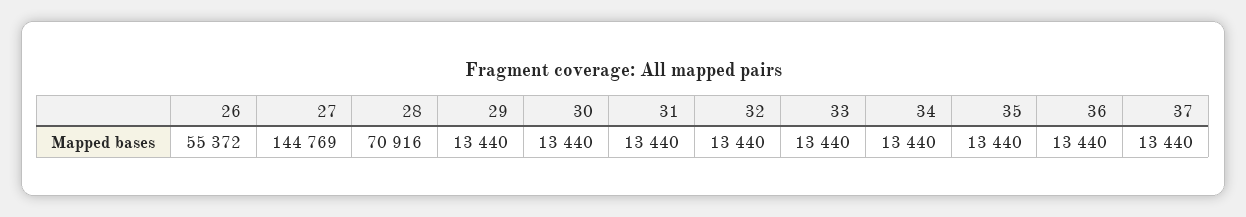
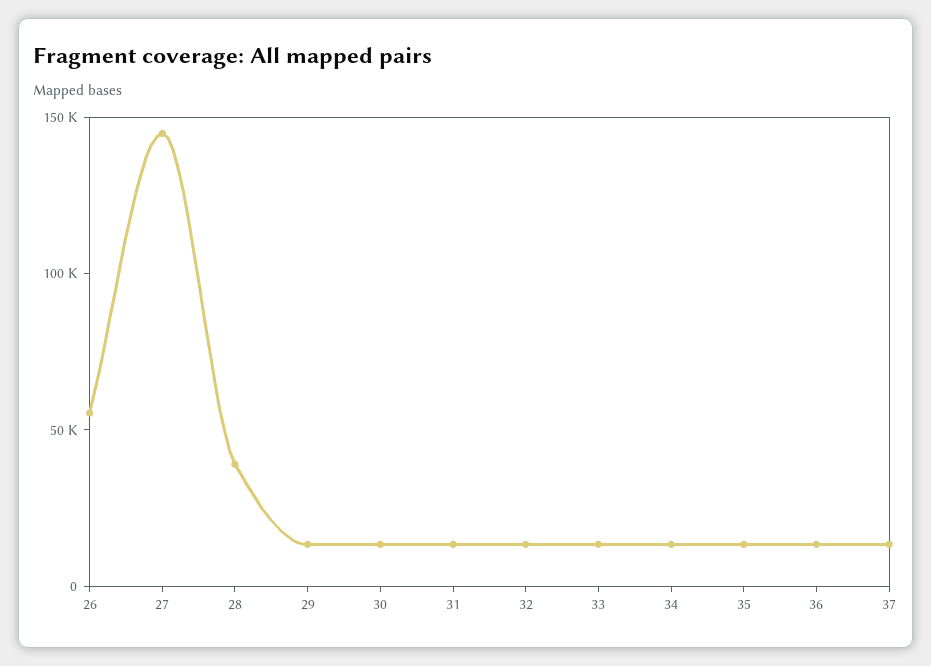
  {
    "26": 55372,
    "27": 144769,
-   "28": 70916,
+   "28": 40000,
    "29": 13440,
    "30": 13440,
    "31": 13440,
    "32": 13440,
    "33": 13440,
    "34": 13440,
    "35": 13440,
    "36": 13440,
    "37": 13440
  }

